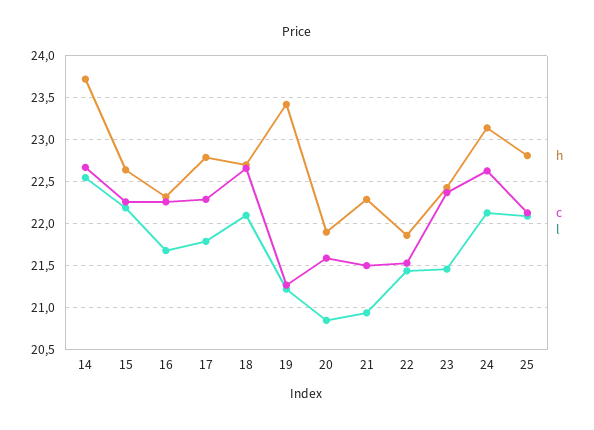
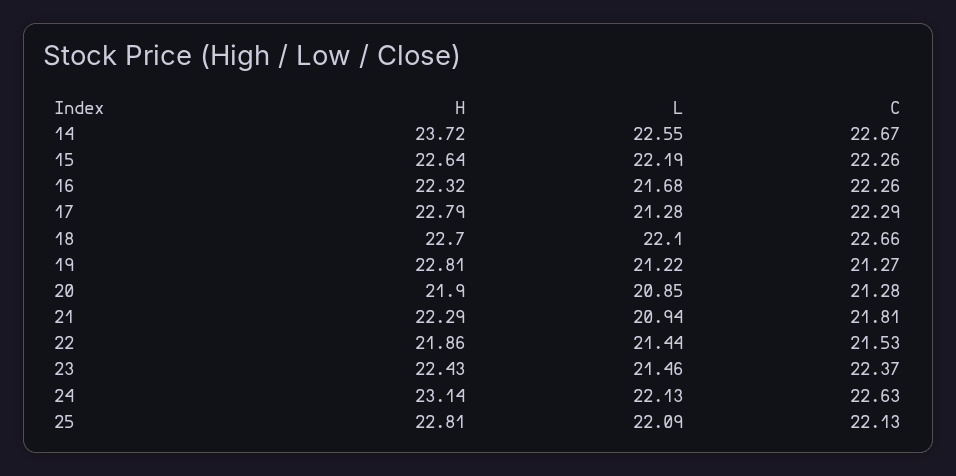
  {
    "h": {
      "14": 23.72,
      "15": 22.64,
      "16": 22.32,
      "17": 22.79,
      "18": 22.7,
-     "19": 23.4,
+     "19": 22.81,
      "20": 21.9,
      "21": 22.29,
      "22": 21.86,
      "23": 22.43,
      "24": 23.14,
      "25": 22.81
    },
    "c": {
      "14": 22.67,
      "15": 22.26,
      "16": 22.26,
      "17": 22.29,
      "18": 22.66,
      "19": 21.27,
-     "20": 21.6,
+     "20": 21.28,
-     "21": 21.5,
+     "21": 21.81,
      "22": 21.53,
      "23": 22.37,
      "24": 22.63,
      "25": 22.13
    },
    "l": {
      "14": 22.55,
      "15": 22.19,
      "16": 21.68,
-     "17": 21.8,
+     "17": 21.28,
      "18": 22.1,
      "19": 21.22,
      "20": 20.85,
      "21": 20.94,
      "22": 21.44,
      "23": 21.46,
      "24": 22.13,
      "25": 22.09
    }
  }

